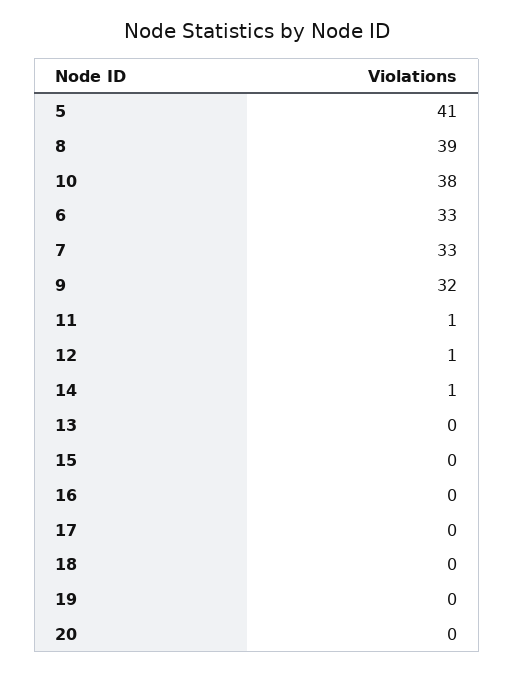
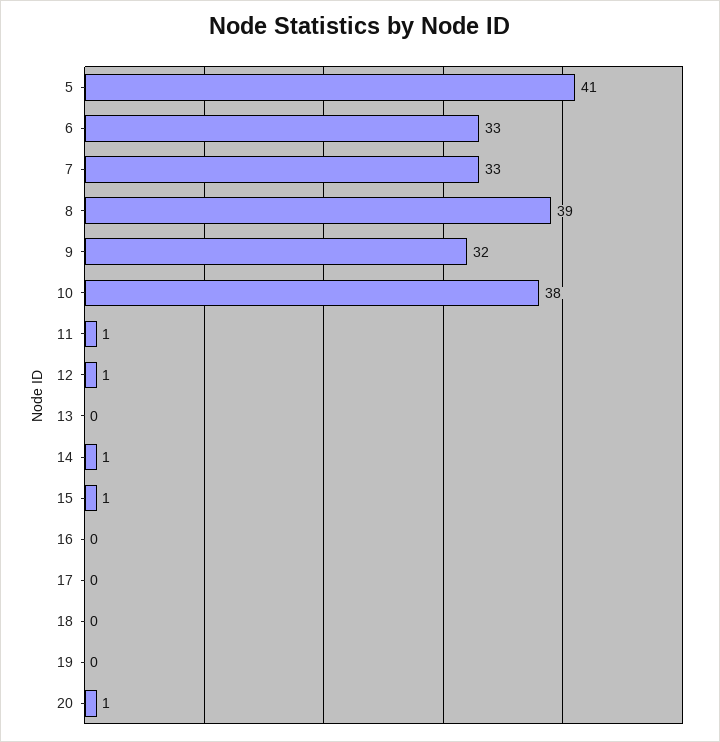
  {
    "5": 41,
    "8": 39,
    "10": 38,
    "6": 33,
    "7": 33,
    "9": 32,
    "11": 1,
    "12": 1,
    "14": 1,
    "13": 0,
-   "15": 0,
+   "15": 1,
    "16": 0,
    "17": 0,
    "18": 0,
    "19": 0,
-   "20": 0
+   "20": 1
  }

